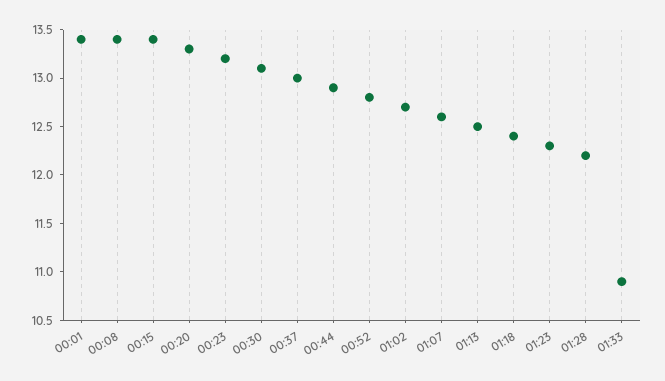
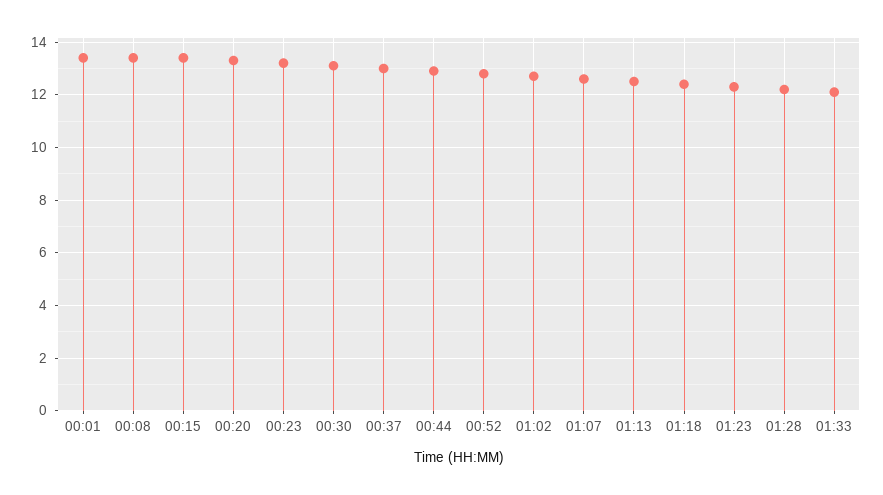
  {
    "00:01": 13.4,
    "00:08": 13.4,
    "00:15": 13.4,
    "00:20": 13.3,
    "00:23": 13.2,
    "00:30": 13.1,
    "00:37": 13,
    "00:44": 12.9,
    "00:52": 12.8,
    "01:02": 12.7,
    "01:07": 12.6,
    "01:13": 12.5,
    "01:18": 12.4,
    "01:23": 12.3,
    "01:28": 12.2,
-   "01:33": 10.9
+   "01:33": 12
  }

